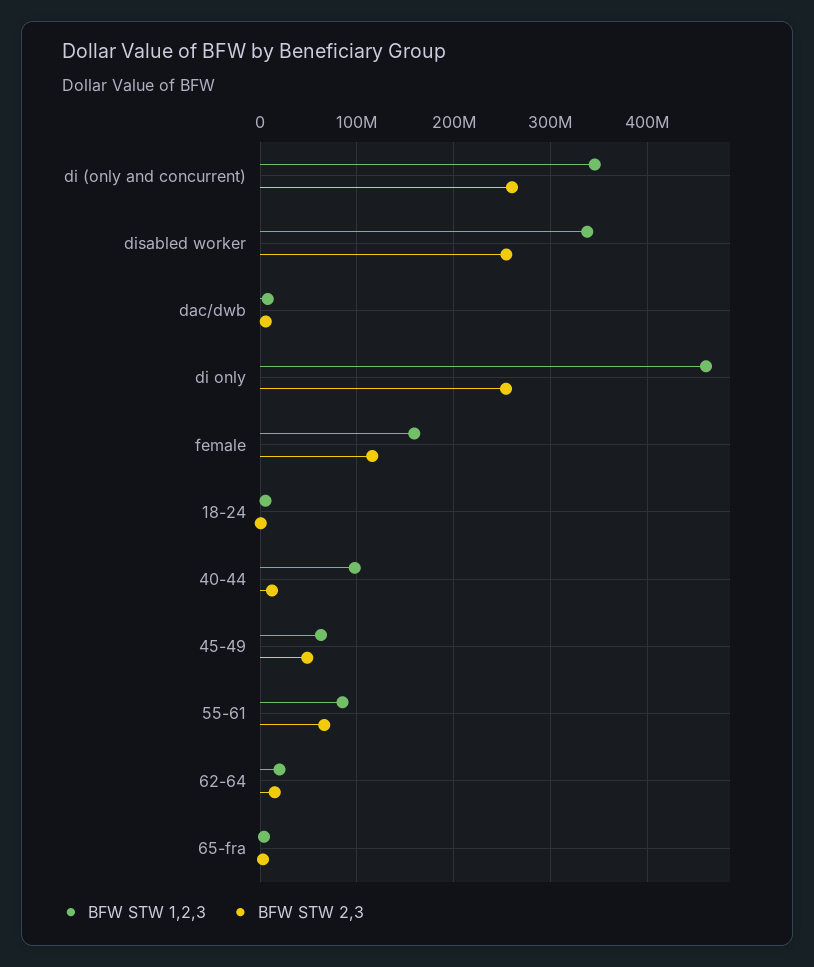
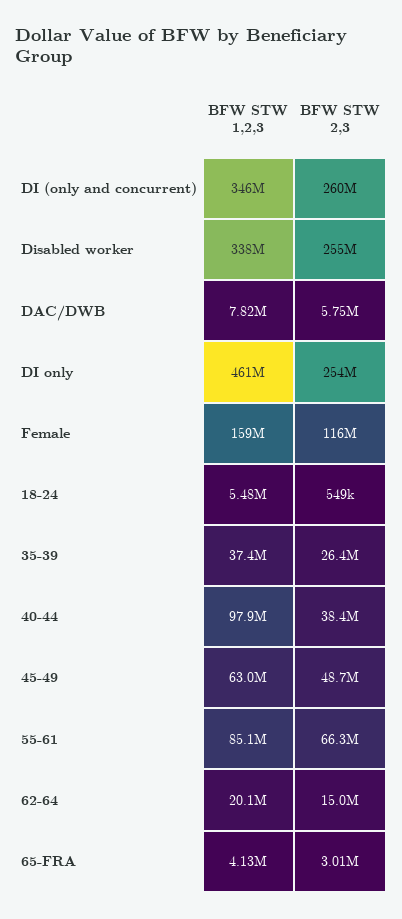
  {
    "BFW STW 1,2,3": {
      "di (only and concurrent)": 346000000,
      "disabled worker": 338000000,
      "dac/dwb": 7820000,
      "di only": 461000000,
      "female": 159000000,
      "18-24": 5480000,
      "40-44": 97900000,
      "45-49": 63000000,
      "55-61": 85100000,
      "62-64": 20100000,
-     "65-fra": 4130000
+     "65-fra": 4130000,
+     "35-39": 37400000
    },
    "BFW STW 2,3": {
      "di (only and concurrent)": 260000000,
      "disabled worker": 255000000,
      "dac/dwb": 5750000,
      "di only": 254000000,
      "female": 116000000,
      "18-24": 549000,
-     "40-44": 10000000,
+     "40-44": 38400000,
      "45-49": 48700000,
      "55-61": 66300000,
      "62-64": 15000000,
-     "65-fra": 3010000
+     "65-fra": 3010000,
+     "35-39": 26400000
    }
  }

